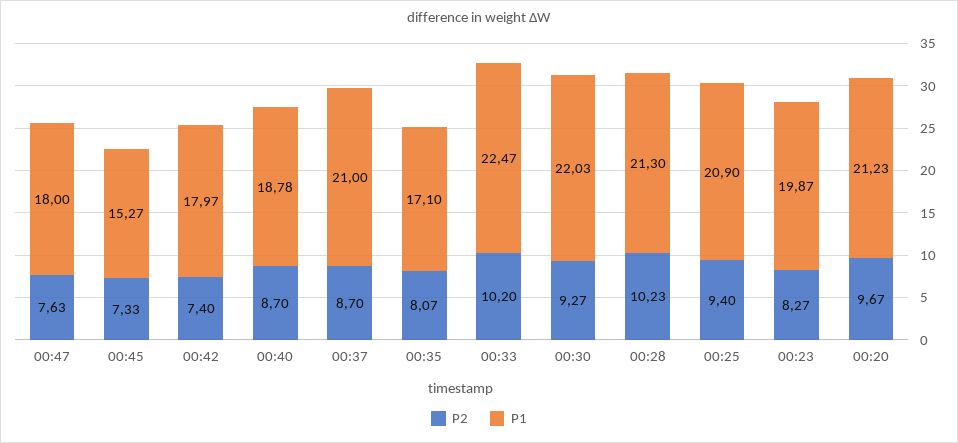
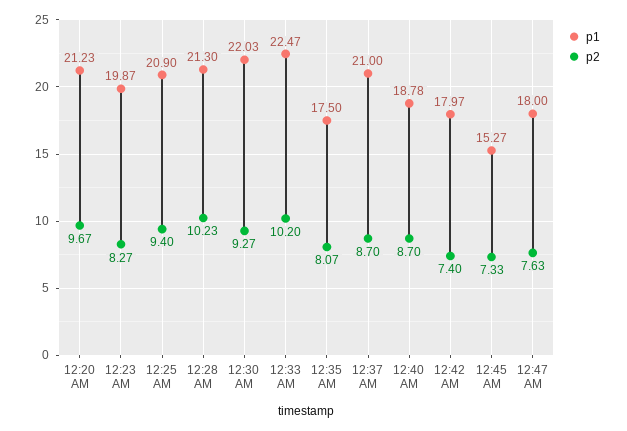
  {
    "P2": {
      "00:47": 7.63,
      "00:45": 7.33,
      "00:42": 7.4,
      "00:40": 8.7,
      "00:37": 8.7,
      "00:35": 8.07,
      "00:33": 10.2,
      "00:30": 9.27,
      "00:28": 10.23,
      "00:25": 9.4,
      "00:23": 8.27,
      "00:20": 9.67
    },
    "P1": {
      "00:47": 18,
      "00:45": 15.27,
      "00:42": 17.97,
      "00:40": 18.78,
      "00:37": 21,
-     "00:35": 17.1,
+     "00:35": 17.5,
      "00:33": 22.47,
      "00:30": 22.03,
      "00:28": 21.3,
      "00:25": 20.9,
      "00:23": 19.87,
      "00:20": 21.23
    }
  }

